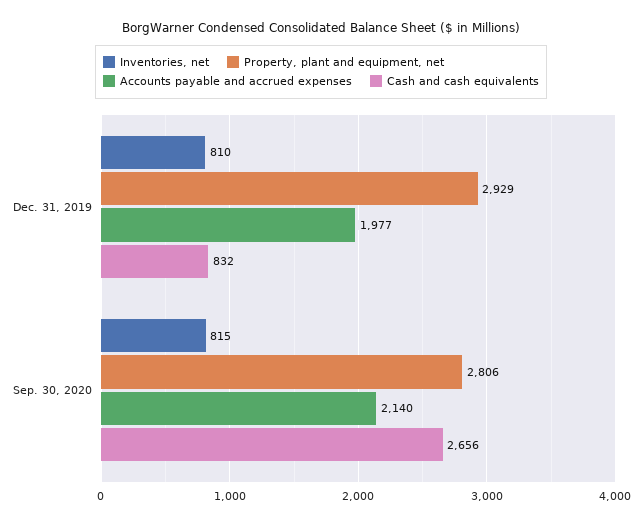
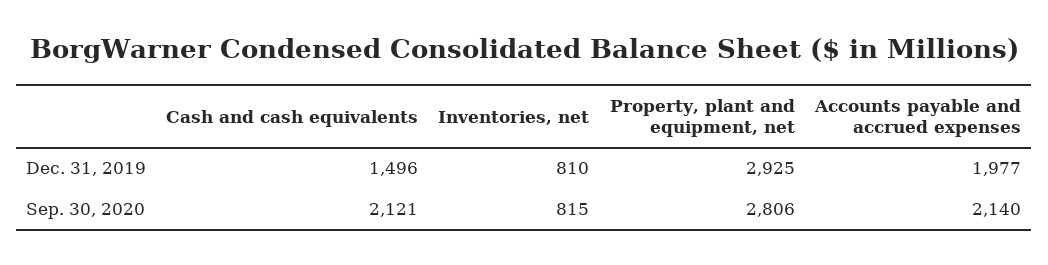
  {
    "Inventories, net": {
      "Dec. 31, 2019": 810,
      "Sep. 30, 2020": 815
    },
    "Property, plant and equipment, net": {
-     "Dec. 31, 2019": 2929,
+     "Dec. 31, 2019": 2925,
      "Sep. 30, 2020": 2806
    },
    "Accounts payable and accrued expenses": {
      "Dec. 31, 2019": 1977,
      "Sep. 30, 2020": 2140
    },
    "Cash and cash equivalents": {
-     "Dec. 31, 2019": 832,
+     "Dec. 31, 2019": 1496,
-     "Sep. 30, 2020": 2656
+     "Sep. 30, 2020": 2121
    }
  }

